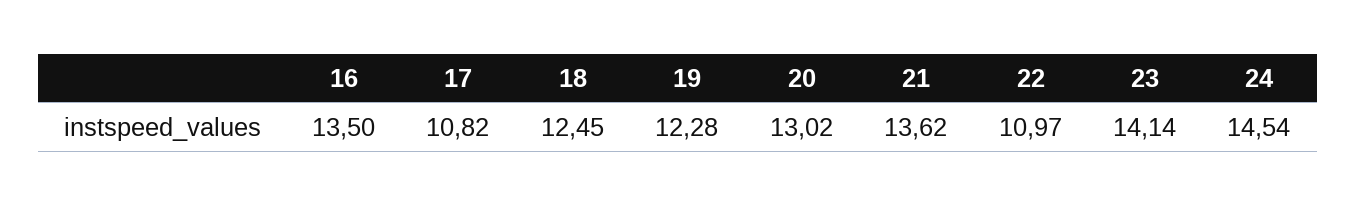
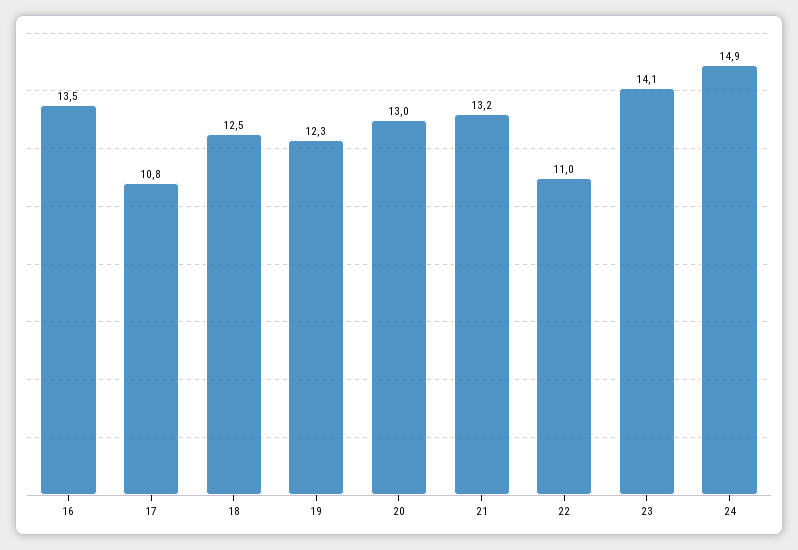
  {
    "16": 13.5,
    "17": 10.82,
    "18": 12.45,
    "19": 12.28,
    "20": 13.02,
-   "21": 13.62,
+   "21": 13.2,
    "22": 10.97,
    "23": 14.14,
-   "24": 14.54
+   "24": 14.9
  }

